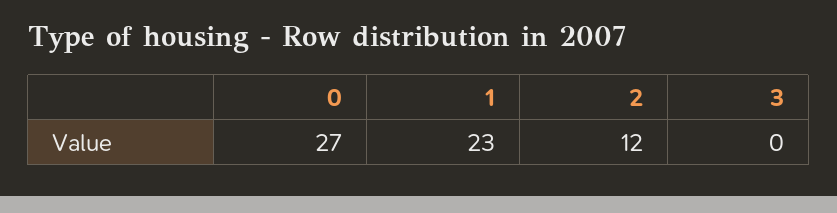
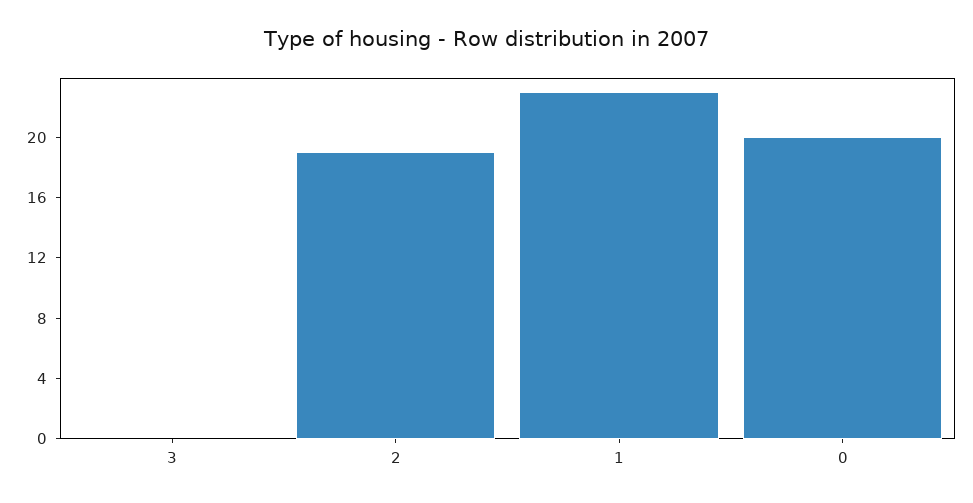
  {
-   "0": 27,
+   "0": 20,
    "1": 23,
-   "2": 12,
+   "2": 19,
    "3": 0
  }

